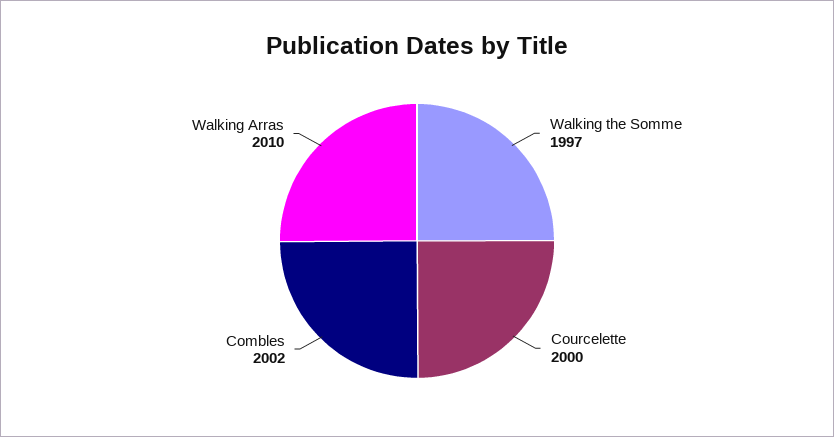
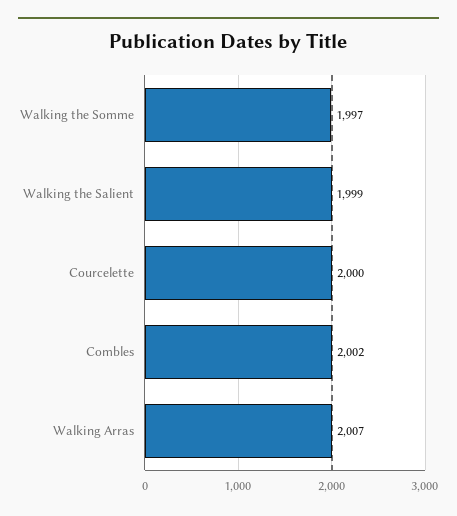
  {
    "Walking the Somme": 1997,
    "Courcelette": 2000,
    "Combles": 2002,
-   "Walking Arras": 2010
+   "Walking Arras": 2007,
+   "Walking the Salient": 1999
  }

